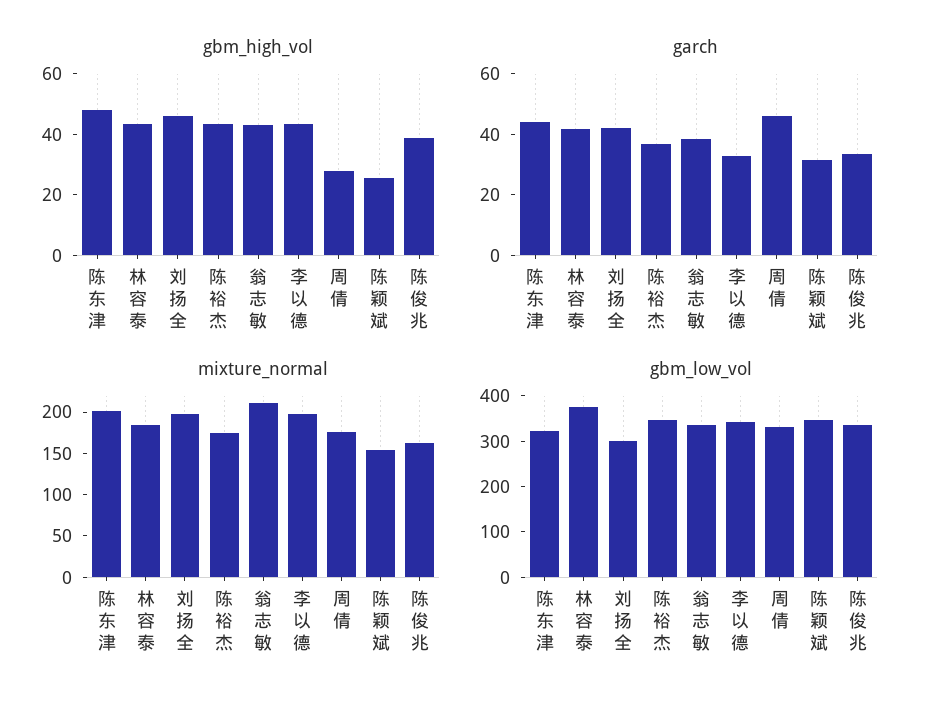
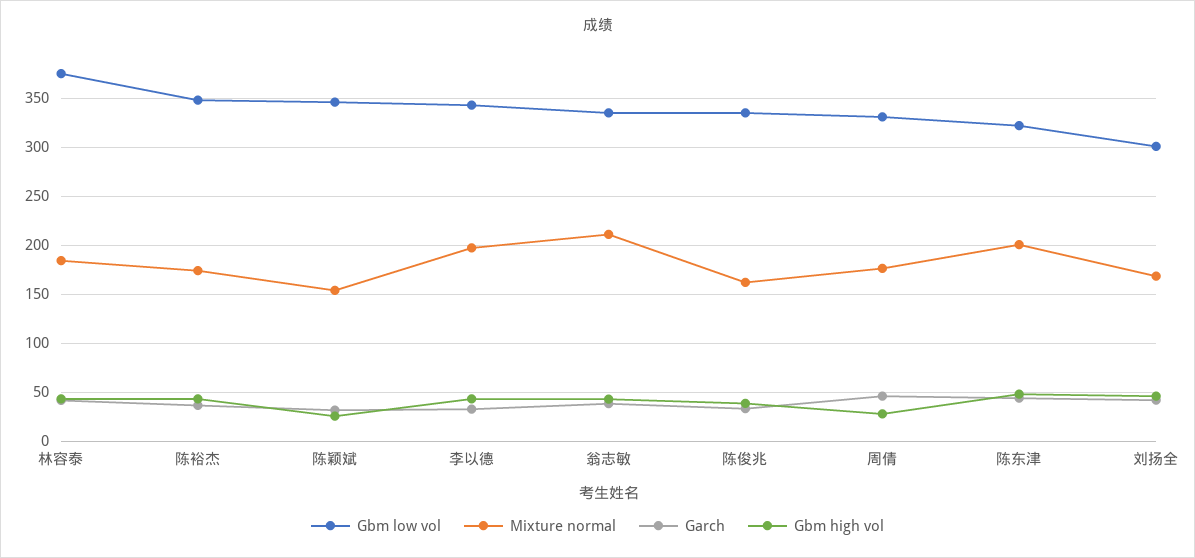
  {
    "gbm_high_vol": {
      "陈东津": 50,
      "林容泰": 45,
      "刘扬全": 45,
      "陈裕杰": 45,
      "翁志敏": 45,
      "李以德": 45,
      "周倩": 30,
      "陈颖斌": 25,
      "陈俊兆": 40
    },
    "garch": {
      "陈东津": 45,
      "林容泰": 40,
      "刘扬全": 40,
      "陈裕杰": 35,
      "翁志敏": 40,
      "李以德": 35,
      "周倩": 45,
      "陈颖斌": 30,
      "陈俊兆": 35
    },
    "mixture_normal": {
      "陈东津": 200,
      "林容泰": 180,
-     "刘扬全": 200,
+     "刘扬全": 170,
      "陈裕杰": 170,
      "翁志敏": 210,
      "李以德": 200,
      "周倩": 180,
      "陈颖斌": 150,
      "陈俊兆": 160
    },
    "gbm_low_vol": {
      "陈东津": 320,
      "林容泰": 380,
      "刘扬全": 300,
      "陈裕杰": 350,
      "翁志敏": 340,
      "李以德": 340,
      "周倩": 330,
      "陈颖斌": 350,
      "陈俊兆": 340
    }
  }

